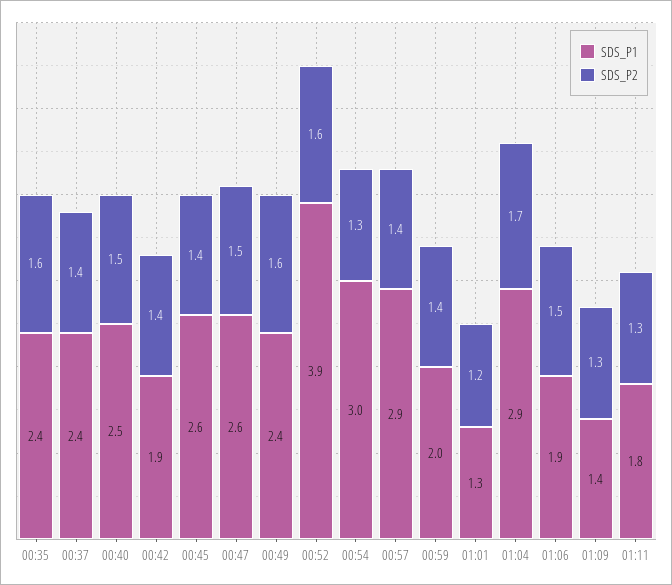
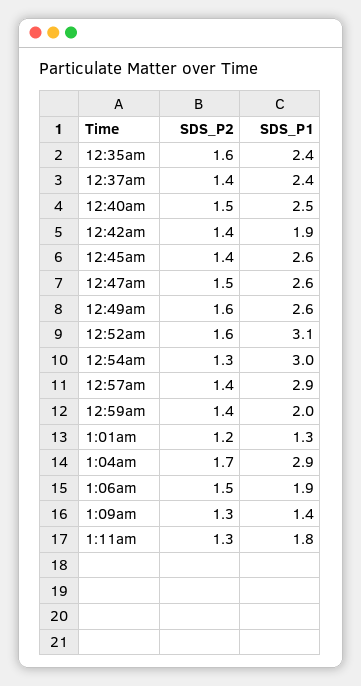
  {
    "SDS_P1": {
      "00:35": 2.4,
      "00:37": 2.4,
      "00:40": 2.5,
      "00:42": 1.9,
      "00:45": 2.6,
      "00:47": 2.6,
-     "00:49": 2.4,
+     "00:49": 2.6,
-     "00:52": 3.9,
+     "00:52": 3.1,
      "00:54": 3,
      "00:57": 2.9,
      "00:59": 2,
      "01:01": 1.3,
      "01:04": 2.9,
      "01:06": 1.9,
      "01:09": 1.4,
      "01:11": 1.8
    },
    "SDS_P2": {
      "00:35": 1.6,
      "00:37": 1.4,
      "00:40": 1.5,
      "00:42": 1.4,
      "00:45": 1.4,
      "00:47": 1.5,
      "00:49": 1.6,
      "00:52": 1.6,
      "00:54": 1.3,
      "00:57": 1.4,
      "00:59": 1.4,
      "01:01": 1.2,
      "01:04": 1.7,
      "01:06": 1.5,
      "01:09": 1.3,
      "01:11": 1.3
    }
  }

